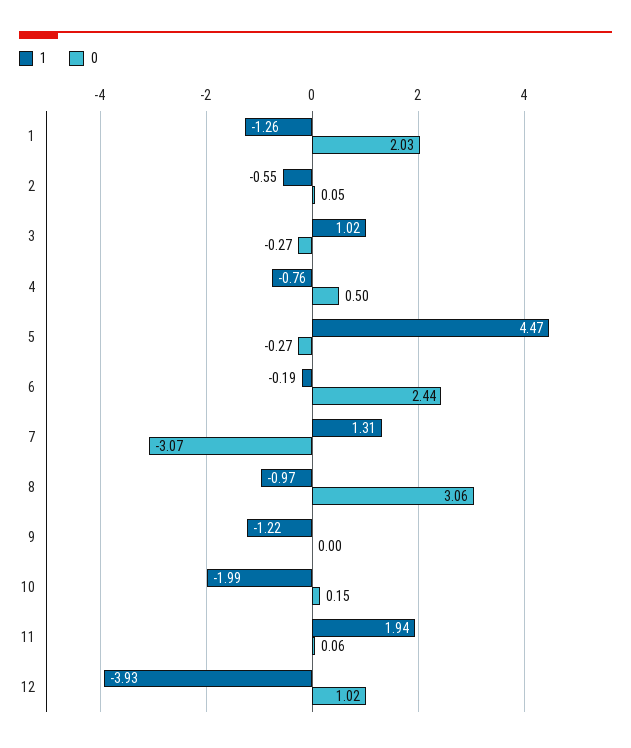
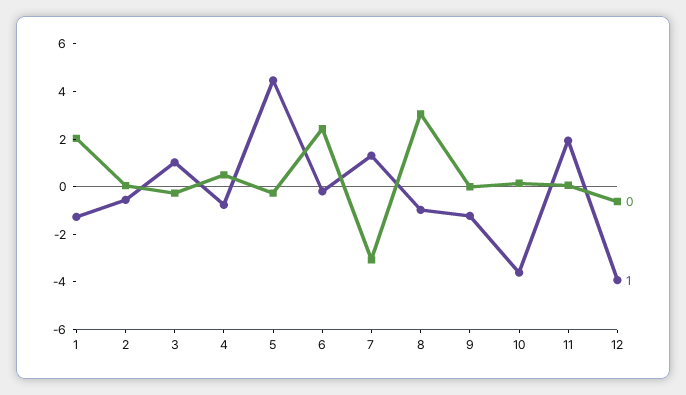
  {
    "1": {
      "1": -1.26,
      "2": -0.55,
      "3": 1.02,
      "4": -0.76,
      "5": 4.47,
      "6": -0.19,
      "7": 1.31,
      "8": -0.97,
      "9": -1.22,
-     "10": -1.99,
+     "10": -3.5,
      "11": 1.94,
      "12": -3.93
    },
    "0": {
      "1": 2.03,
      "2": 0.05,
      "3": -0.27,
      "4": 0.5,
      "5": -0.27,
      "6": 2.44,
      "7": -3.07,
      "8": 3.06,
      "9": 0,
      "10": 0.15,
      "11": 0.06,
-     "12": 1.02
+     "12": -0.5
    }
  }

